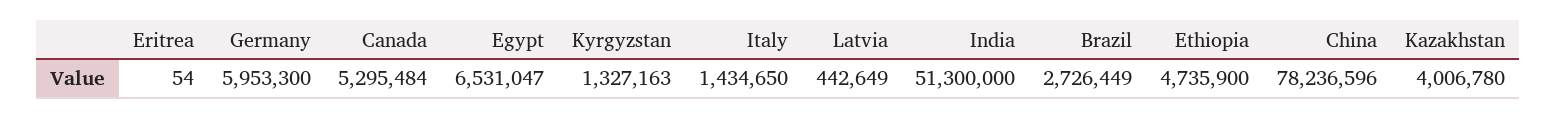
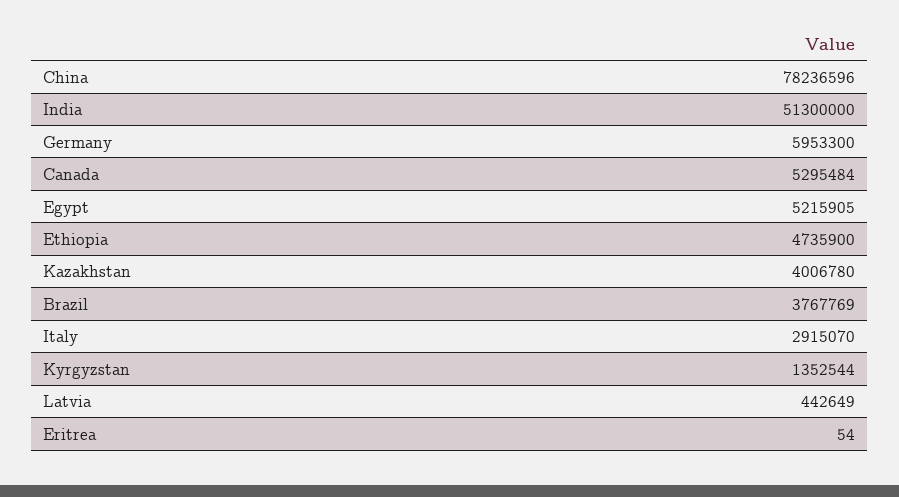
  {
    "Eritrea": 54,
    "Germany": 5953300,
    "Canada": 5295484,
-   "Egypt": 6531047,
+   "Egypt": 5215905,
-   "Kyrgyzstan": 1327163,
+   "Kyrgyzstan": 1352544,
-   "Italy": 1434650,
+   "Italy": 2915070,
    "Latvia": 442649,
    "India": 51300000,
-   "Brazil": 2726449,
+   "Brazil": 3767769,
    "Ethiopia": 4735900,
    "China": 78236596,
    "Kazakhstan": 4006780
  }

